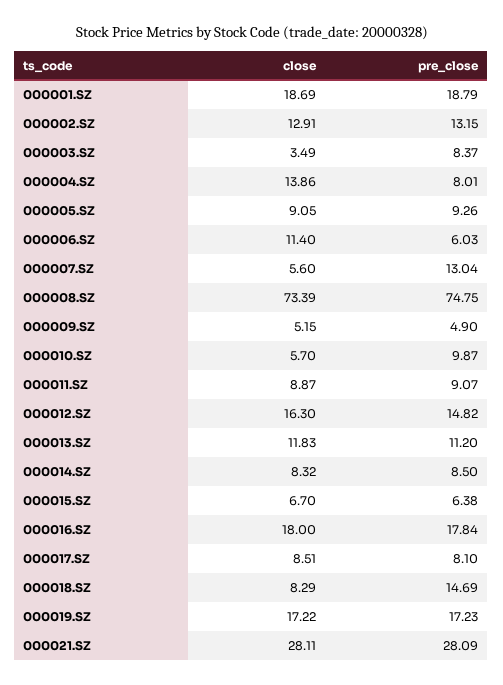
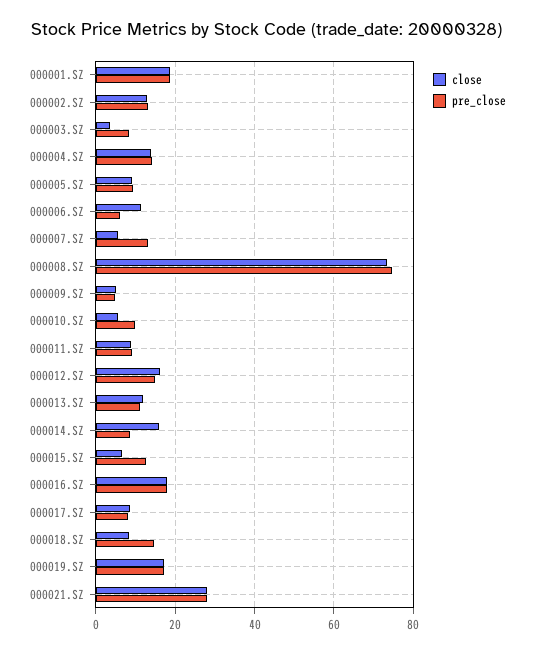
  {
    "close": {
      "000001.SZ": 18.69,
      "000002.SZ": 12.91,
      "000003.SZ": 3.49,
      "000004.SZ": 13.86,
      "000005.SZ": 9.05,
      "000006.SZ": 11.4,
      "000007.SZ": 5.6,
      "000008.SZ": 73.39,
      "000009.SZ": 5.15,
      "000010.SZ": 5.7,
      "000011.SZ": 8.87,
      "000012.SZ": 16.3,
      "000013.SZ": 11.83,
-     "000014.SZ": 8.32,
+     "000014.SZ": 16,
      "000015.SZ": 6.7,
      "000016.SZ": 18,
      "000017.SZ": 8.51,
      "000018.SZ": 8.29,
      "000019.SZ": 17.22,
      "000021.SZ": 28.11
    },
    "pre_close": {
      "000001.SZ": 18.79,
      "000002.SZ": 13.15,
      "000003.SZ": 8.37,
-     "000004.SZ": 8.01,
+     "000004.SZ": 14,
      "000005.SZ": 9.26,
      "000006.SZ": 6.03,
      "000007.SZ": 13.04,
      "000008.SZ": 74.75,
      "000009.SZ": 4.9,
      "000010.SZ": 9.87,
      "000011.SZ": 9.07,
      "000012.SZ": 14.82,
      "000013.SZ": 11.2,
      "000014.SZ": 8.5,
-     "000015.SZ": 6.38,
+     "000015.SZ": 12,
      "000016.SZ": 17.84,
      "000017.SZ": 8.1,
      "000018.SZ": 14.69,
      "000019.SZ": 17.23,
      "000021.SZ": 28.09
    }
  }

